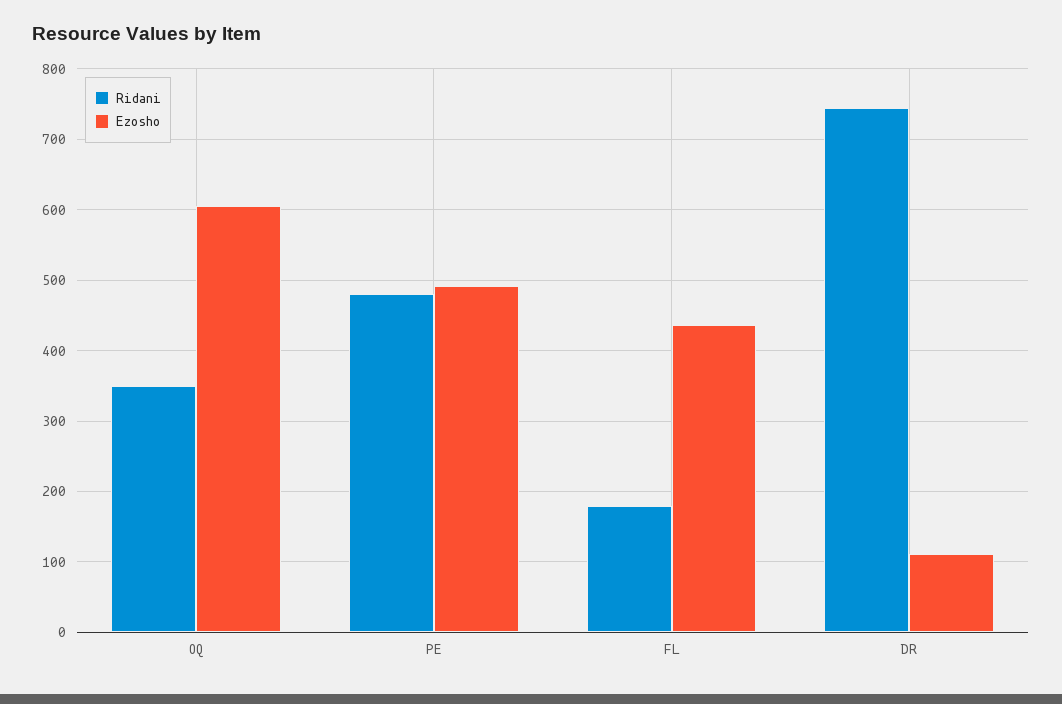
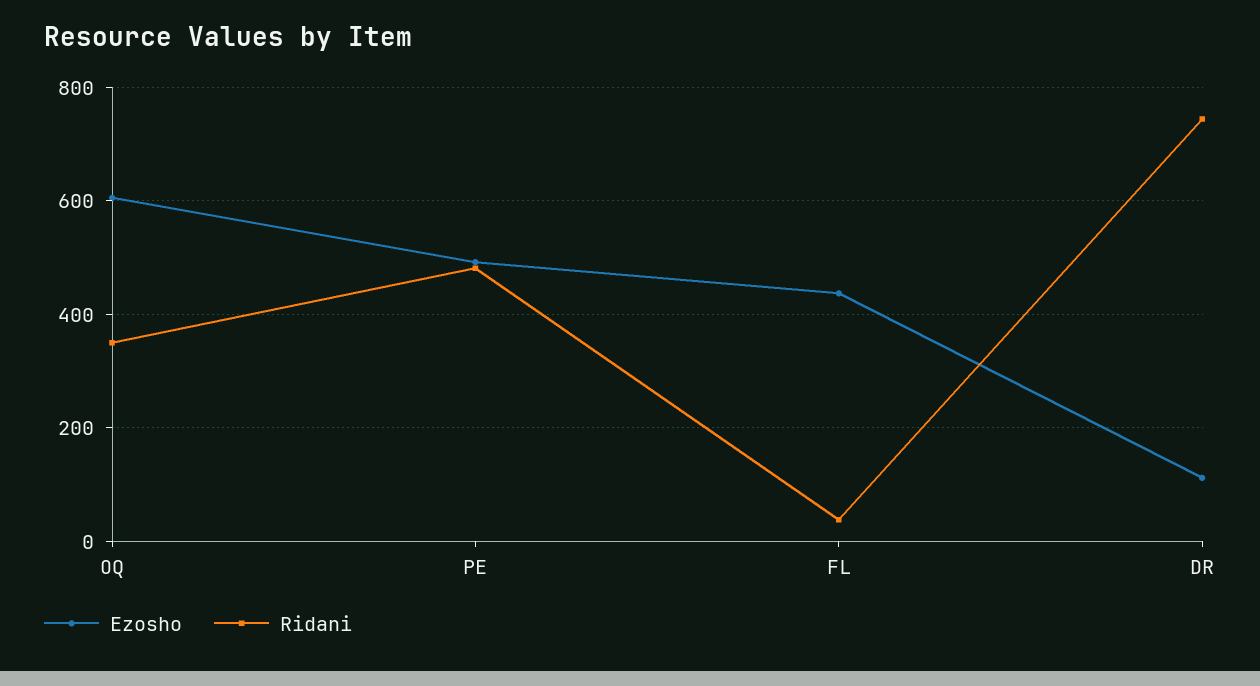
  {
    "Ridani": {
      "OQ": 350,
      "PE": 480,
-     "FL": 180,
+     "FL": 40,
      "DR": 740
    },
    "Ezosho": {
      "OQ": 610,
      "PE": 490,
      "FL": 440,
      "DR": 110
    }
  }

